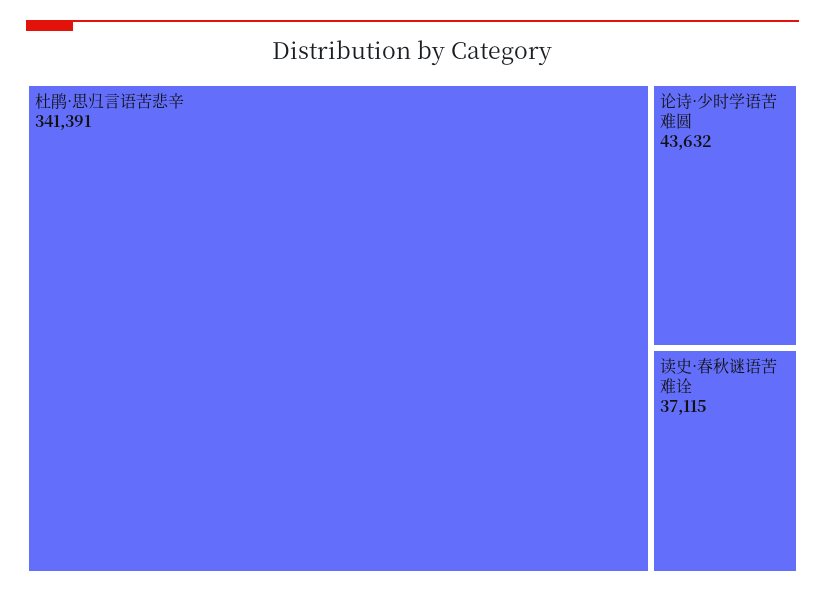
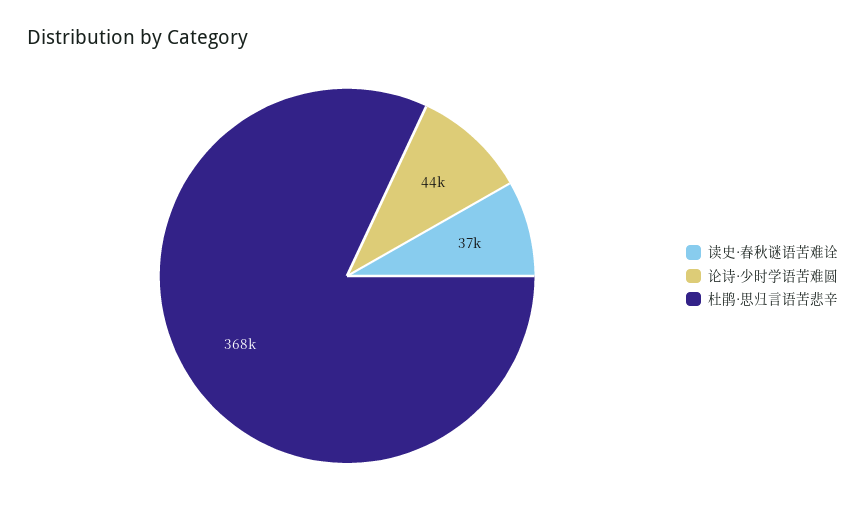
  {
-   "杜鹃·思归言语苦悲辛": 341391,
+   "杜鹃·思归言语苦悲辛": 368000,
    "论诗·少时学语苦难圆": 43632,
    "读史·春秋谜语苦难诠": 37115
  }

